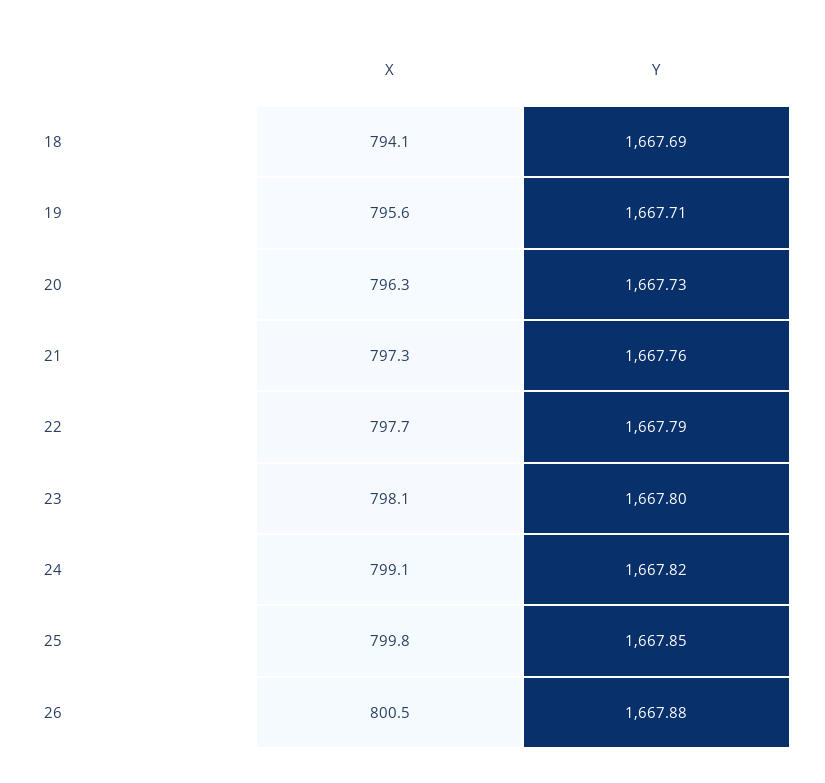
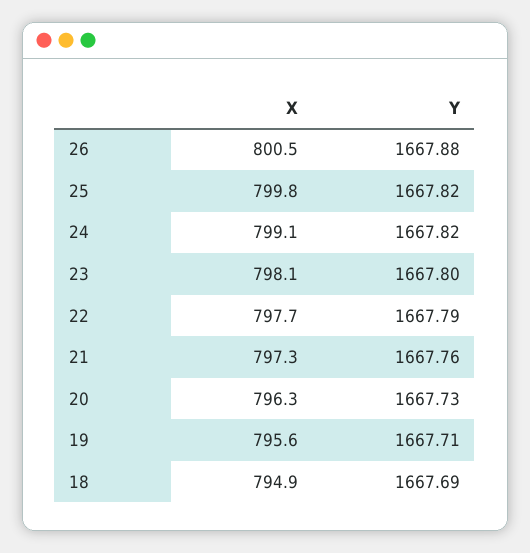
  {
    "X": {
-     "18": 794.1,
+     "18": 794.9,
      "19": 795.6,
      "20": 796.3,
      "21": 797.3,
      "22": 797.7,
      "23": 798.1,
      "24": 799.1,
      "25": 799.8,
      "26": 800.5
    },
    "Y": {
      "18": 1667.69,
      "19": 1667.71,
      "20": 1667.73,
      "21": 1667.76,
      "22": 1667.79,
      "23": 1667.8,
      "24": 1667.82,
-     "25": 1667.85,
+     "25": 1667.82,
      "26": 1667.88
    }
  }

